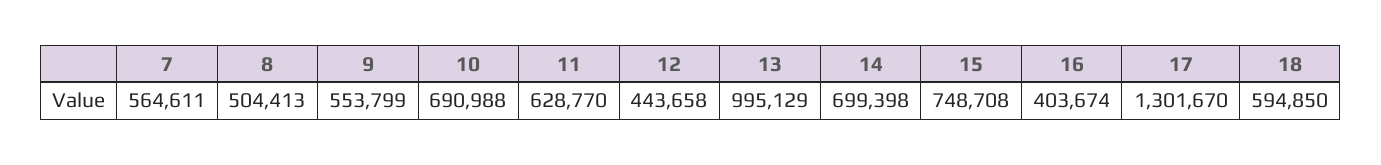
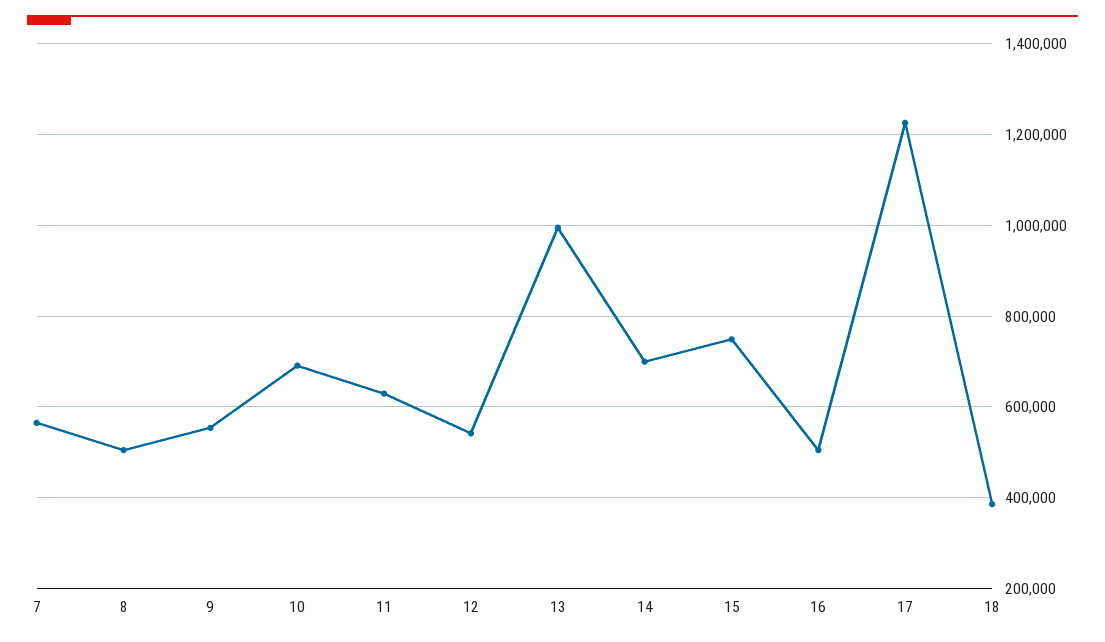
  {
    "7": 564611,
    "8": 504413,
    "9": 553799,
    "10": 690988,
    "11": 628770,
-   "12": 443658,
+   "12": 540000,
    "13": 995129,
    "14": 699398,
    "15": 748708,
-   "16": 403674,
+   "16": 500000,
-   "17": 1301670,
+   "17": 1220000,
-   "18": 594850
+   "18": 380000
  }

